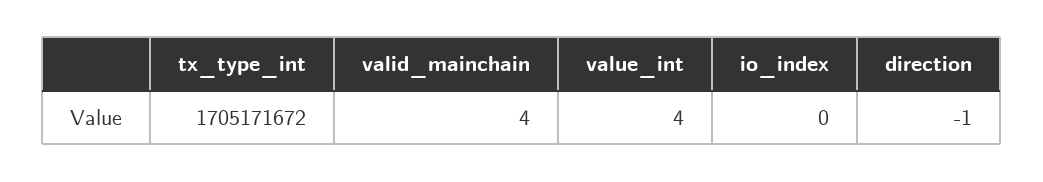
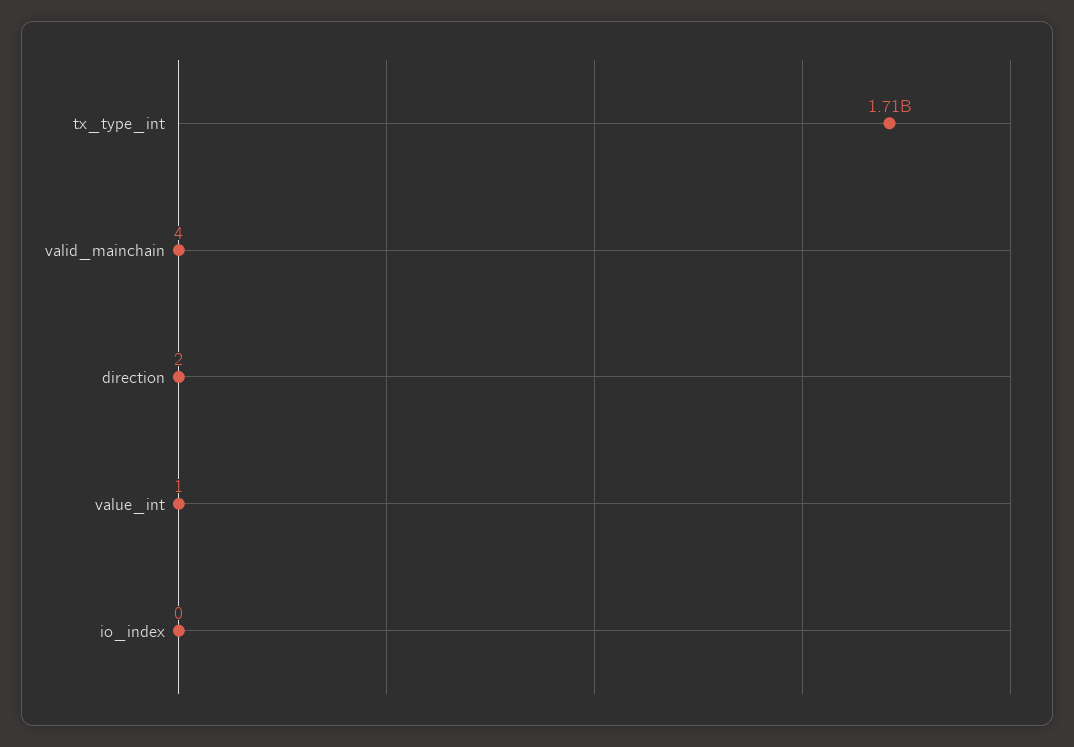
  {
    "tx_type_int": 1705171672,
    "valid_mainchain": 4,
-   "value_int": 4,
+   "value_int": 1,
    "io_index": 0,
-   "direction": -1
+   "direction": 2
  }

